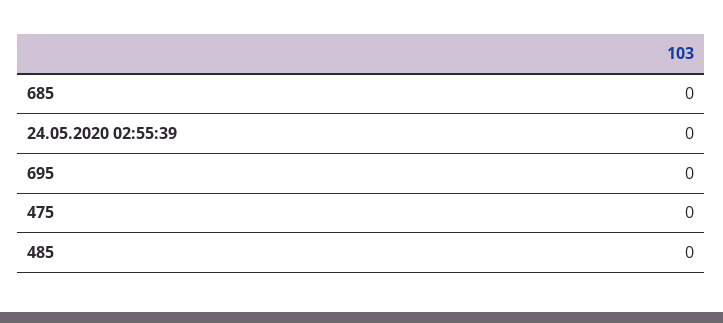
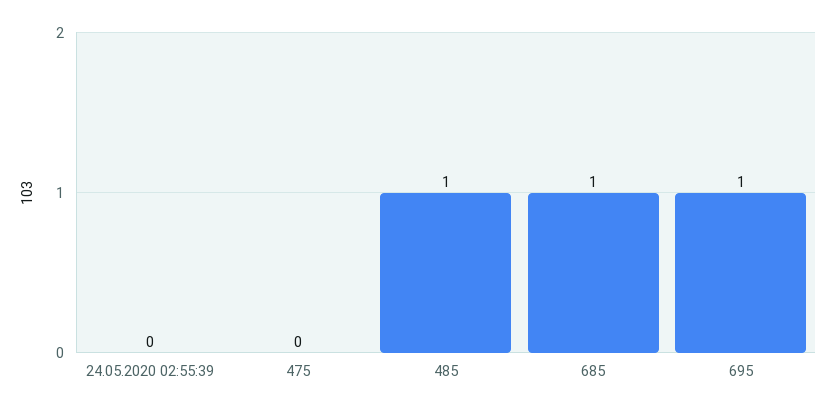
  {
-   "685": 0,
+   "685": 1,
    "24.05.2020 02:55:39": 0,
-   "695": 0,
+   "695": 1,
    "475": 0,
-   "485": 0
+   "485": 1
  }

